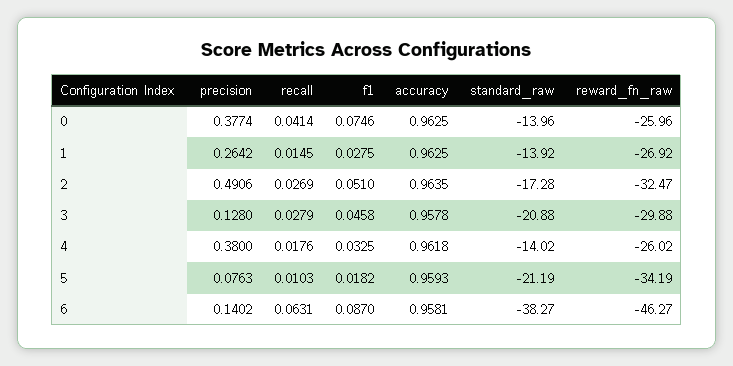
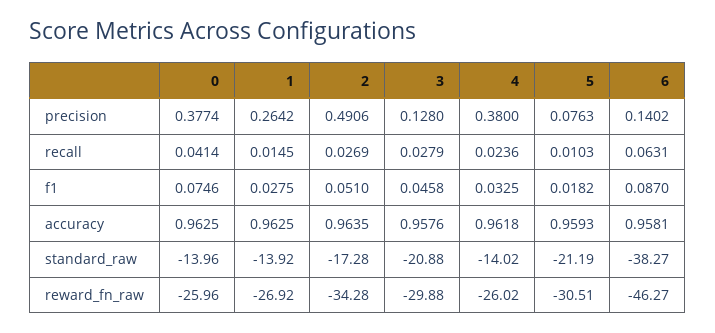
  {
    "precision": {
      "0": 0.3774,
      "1": 0.2642,
      "2": 0.4906,
      "3": 0.128,
      "4": 0.38,
      "5": 0.0763,
      "6": 0.1402
    },
    "recall": {
      "0": 0.0414,
      "1": 0.0145,
      "2": 0.0269,
      "3": 0.0279,
-     "4": 0.0176,
+     "4": 0.0236,
      "5": 0.0103,
      "6": 0.0631
    },
    "f1": {
      "0": 0.0746,
      "1": 0.0275,
      "2": 0.051,
      "3": 0.0458,
      "4": 0.0325,
      "5": 0.0182,
      "6": 0.087
    },
    "accuracy": {
      "0": 0.9625,
      "1": 0.9625,
      "2": 0.9635,
-     "3": 0.9578,
+     "3": 0.9576,
      "4": 0.9618,
      "5": 0.9593,
      "6": 0.9581
    },
    "standard_raw": {
      "0": -13.96,
      "1": -13.92,
      "2": -17.28,
      "3": -20.88,
      "4": -14.02,
      "5": -21.19,
      "6": -38.27
    },
    "reward_fn_raw": {
      "0": -25.96,
      "1": -26.92,
-     "2": -32.47,
+     "2": -34.28,
      "3": -29.88,
      "4": -26.02,
-     "5": -34.19,
+     "5": -30.51,
      "6": -46.27
    }
  }

